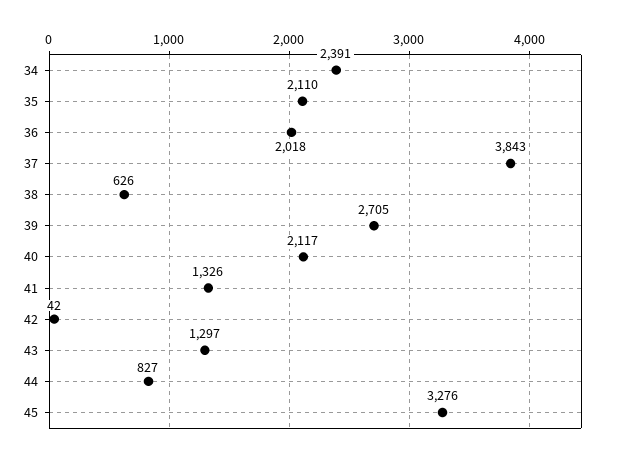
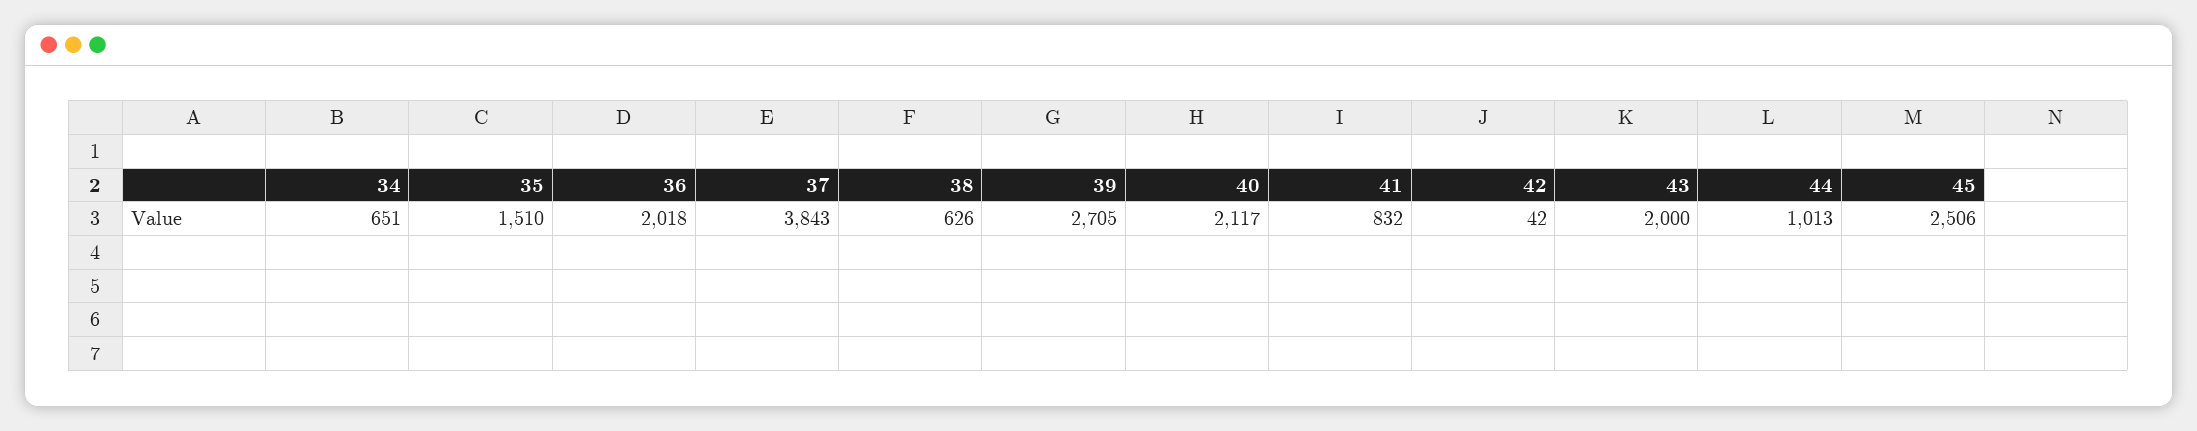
  {
-   "34": 2391,
+   "34": 651,
-   "35": 2110,
+   "35": 1510,
    "36": 2018,
    "37": 3843,
    "38": 626,
    "39": 2705,
    "40": 2117,
-   "41": 1326,
+   "41": 832,
    "42": 42,
-   "43": 1297,
+   "43": 2000,
-   "44": 827,
+   "44": 1013,
-   "45": 3276
+   "45": 2506
  }

